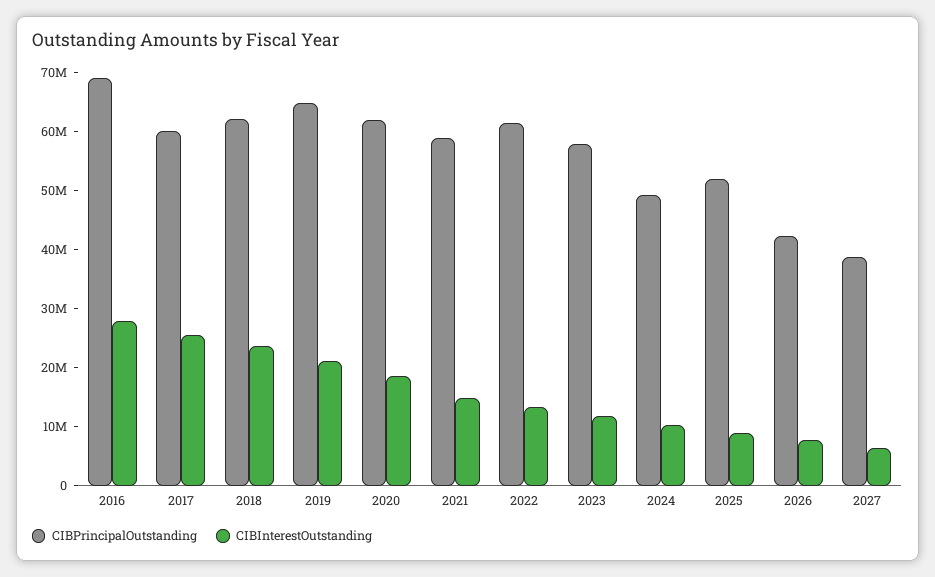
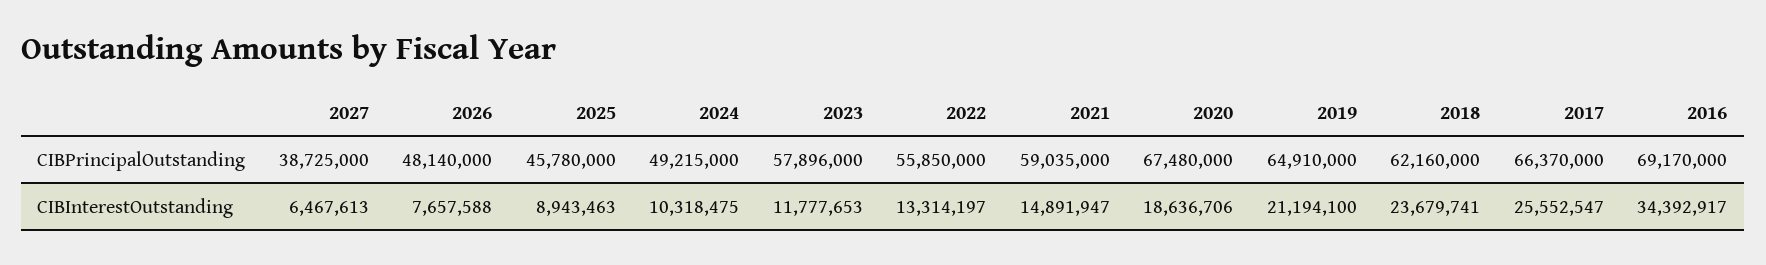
  {
    "CIBPrincipalOutstanding": {
      "2016": 69170000,
-     "2017": 60000000,
+     "2017": 66370000,
      "2018": 62160000,
      "2019": 64910000,
-     "2020": 62000000,
+     "2020": 67480000,
      "2021": 59035000,
-     "2022": 62000000,
+     "2022": 55850000,
      "2023": 57896000,
      "2024": 49215000,
-     "2025": 52000000,
+     "2025": 45780000,
-     "2026": 42000000,
+     "2026": 48140000,
      "2027": 38725000
    },
    "CIBInterestOutstanding": {
-     "2016": 28000000,
+     "2016": 34392917,
      "2017": 25552547,
      "2018": 23679741,
      "2019": 21194100,
      "2020": 18636706,
      "2021": 14891947,
      "2022": 13314197,
      "2023": 11777653,
      "2024": 10318475,
      "2025": 8943463,
      "2026": 7657588,
      "2027": 6467613
    }
  }

